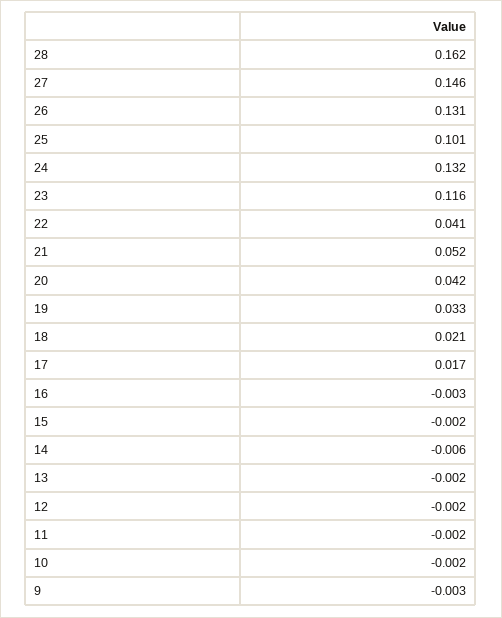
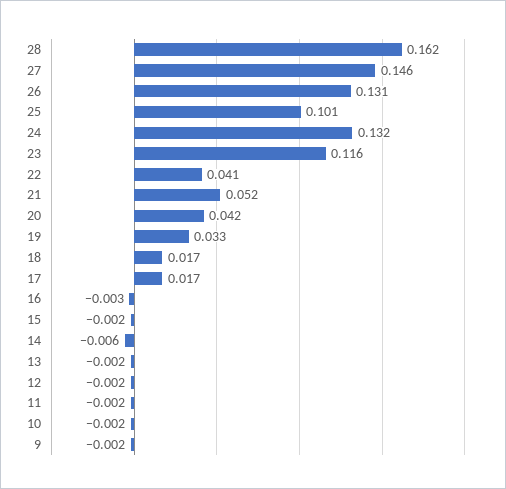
  {
    "28": 0.162,
    "27": 0.146,
    "26": 0.131,
    "25": 0.101,
    "24": 0.132,
    "23": 0.116,
    "22": 0.041,
    "21": 0.052,
    "20": 0.042,
    "19": 0.033,
-   "18": 0.021,
+   "18": 0.017,
    "17": 0.017,
    "16": -0.003,
    "15": -0.002,
    "14": -0.006,
    "13": -0.002,
    "12": -0.002,
    "11": -0.002,
    "10": -0.002,
-   "9": -0.003
+   "9": -0.002
  }

